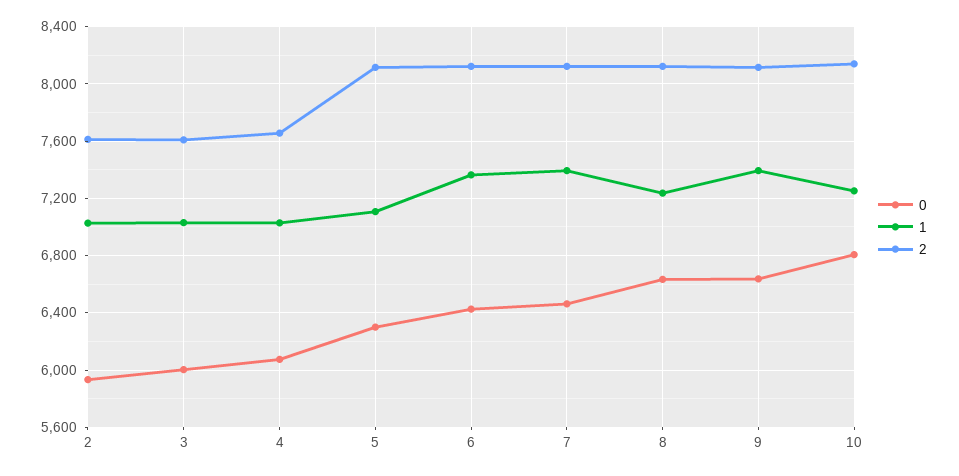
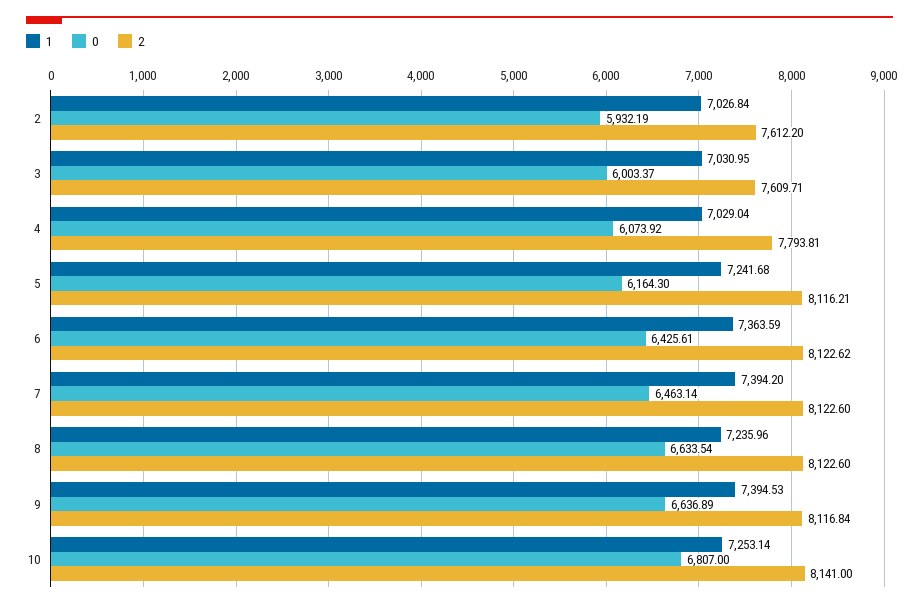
  {
    "0": {
      "2": 5932.19,
      "3": 6003.37,
      "4": 6073.92,
-     "5": 6300,
+     "5": 6164.3,
      "6": 6425.61,
      "7": 6463.14,
      "8": 6633.54,
      "9": 6636.89,
      "10": 6807
    },
    "1": {
      "2": 7026.84,
      "3": 7030.95,
      "4": 7029.04,
-     "5": 7100,
+     "5": 7241.68,
      "6": 7363.59,
      "7": 7394.2,
      "8": 7235.96,
      "9": 7394.53,
      "10": 7253.14
    },
    "2": {
      "2": 7612.2,
      "3": 7609.71,
-     "4": 7650,
+     "4": 7793.81,
      "5": 8116.21,
      "6": 8122.62,
      "7": 8122.6,
      "8": 8122.6,
      "9": 8116.84,
      "10": 8141
    }
  }

